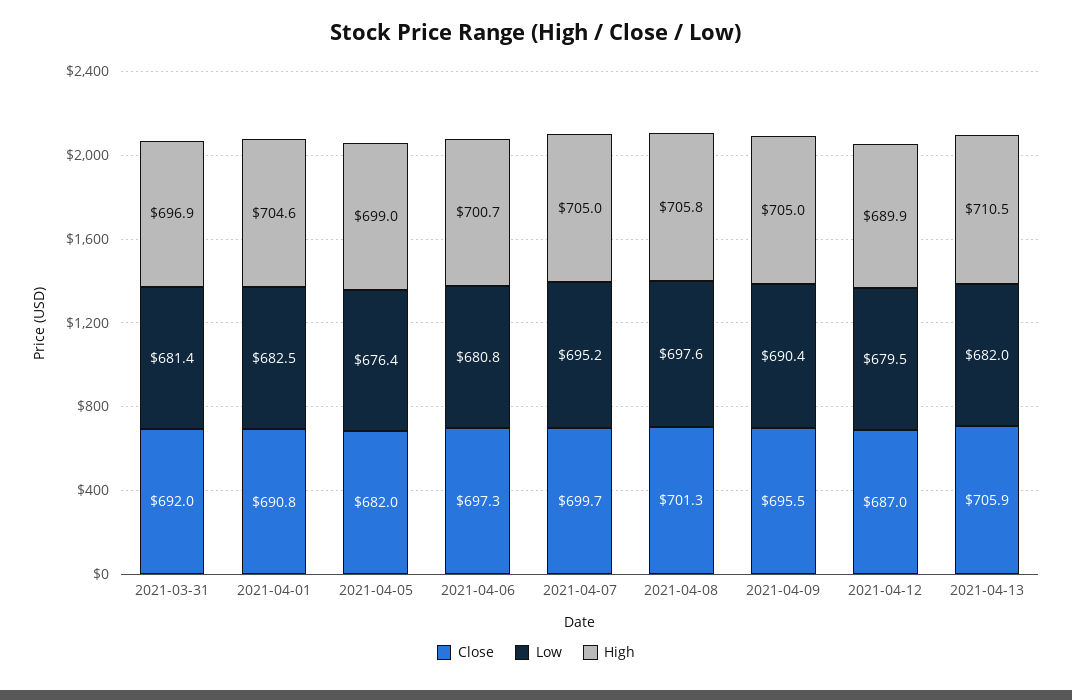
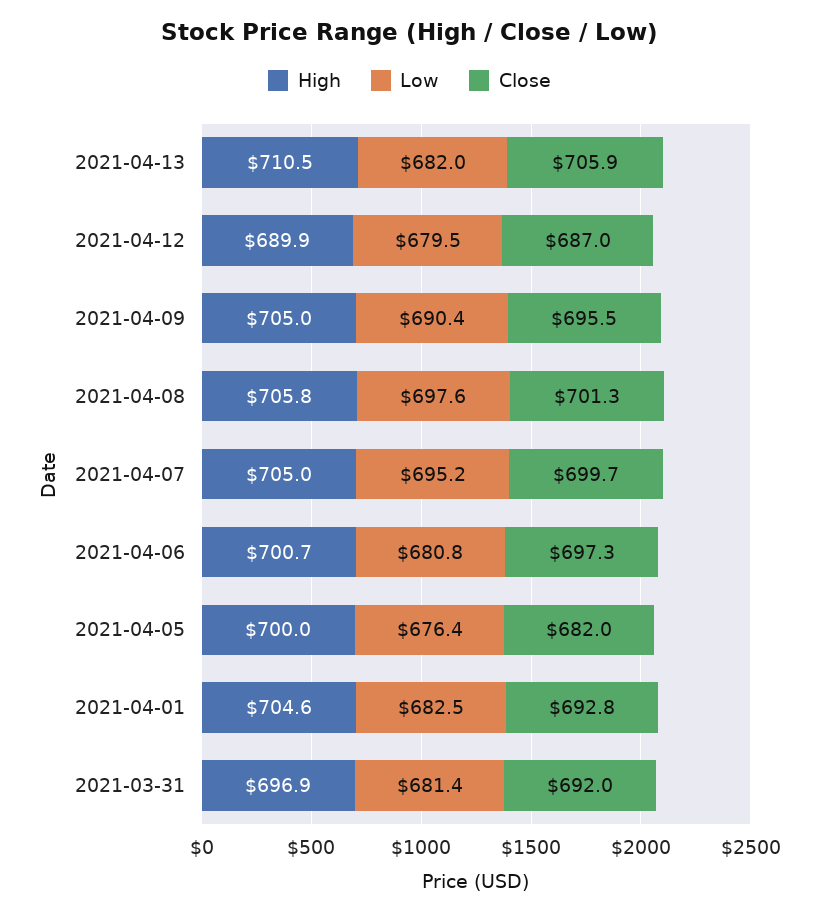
  {
    "Close": {
      "2021-03-31": 692,
-     "2021-04-01": 690.8,
+     "2021-04-01": 692.8,
      "2021-04-05": 682,
      "2021-04-06": 697.3,
      "2021-04-07": 699.7,
      "2021-04-08": 701.3,
      "2021-04-09": 695.5,
      "2021-04-12": 687,
      "2021-04-13": 705.9
    },
    "Low": {
      "2021-03-31": 681.4,
      "2021-04-01": 682.5,
      "2021-04-05": 676.4,
      "2021-04-06": 680.8,
      "2021-04-07": 695.2,
      "2021-04-08": 697.6,
      "2021-04-09": 690.4,
      "2021-04-12": 679.5,
      "2021-04-13": 682
    },
    "High": {
      "2021-03-31": 696.9,
      "2021-04-01": 704.6,
-     "2021-04-05": 699,
+     "2021-04-05": 700,
      "2021-04-06": 700.7,
      "2021-04-07": 705,
      "2021-04-08": 705.8,
      "2021-04-09": 705,
      "2021-04-12": 689.9,
      "2021-04-13": 710.5
    }
  }

